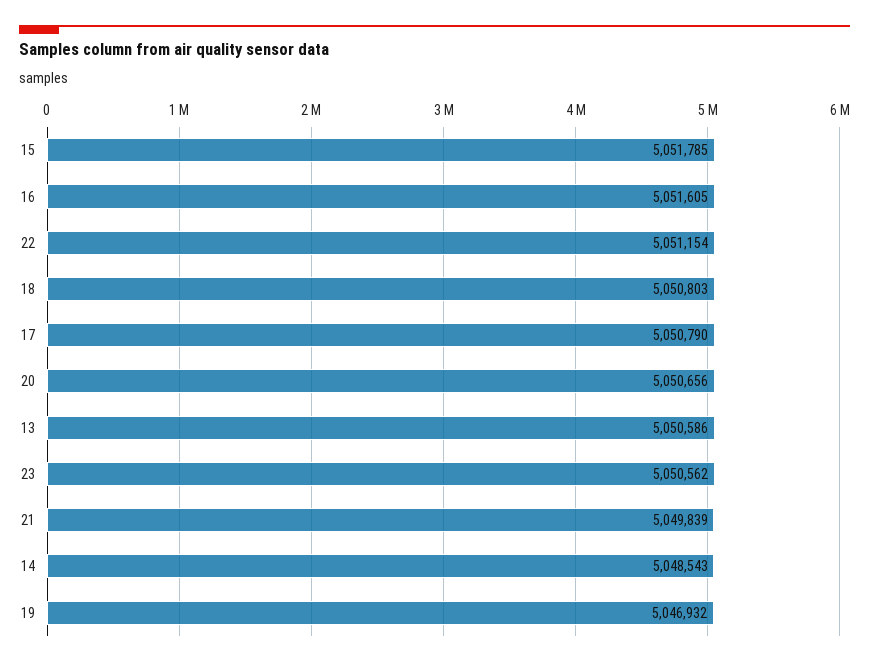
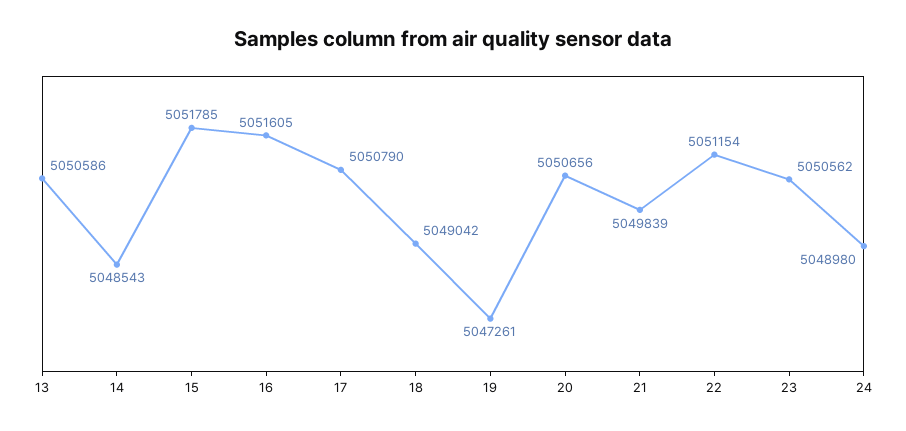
  {
    "15": 5051785,
    "16": 5051605,
    "22": 5051154,
-   "18": 5050803,
+   "18": 5049042,
    "17": 5050790,
    "20": 5050656,
    "13": 5050586,
    "23": 5050562,
    "21": 5049839,
    "14": 5048543,
-   "19": 5046932
+   "19": 5047261,
+   "24": 5048980
  }

